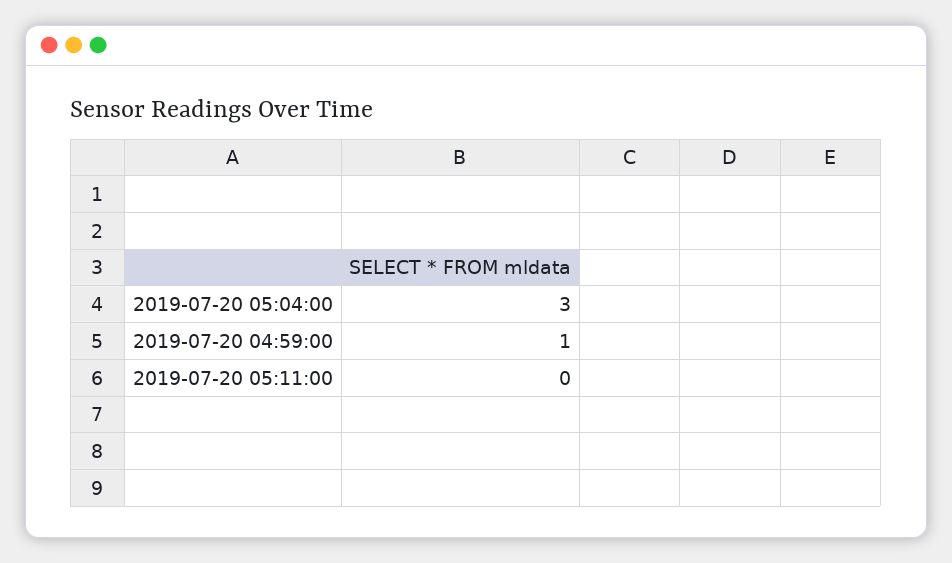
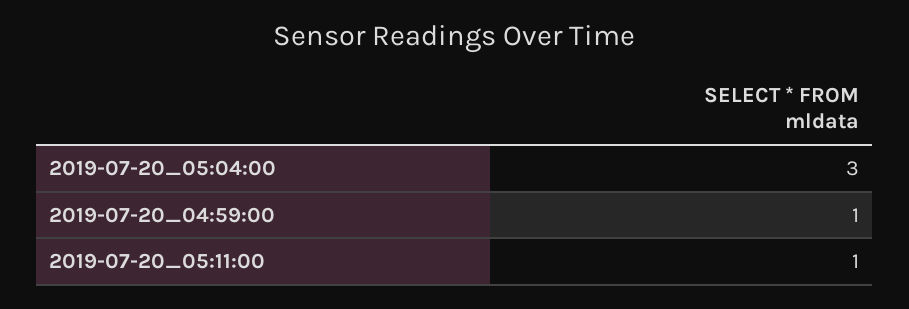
  {
    "2019-07-20 05:04:00": 3,
    "2019-07-20 04:59:00": 1,
-   "2019-07-20 05:11:00": 0
+   "2019-07-20 05:11:00": 1
  }

